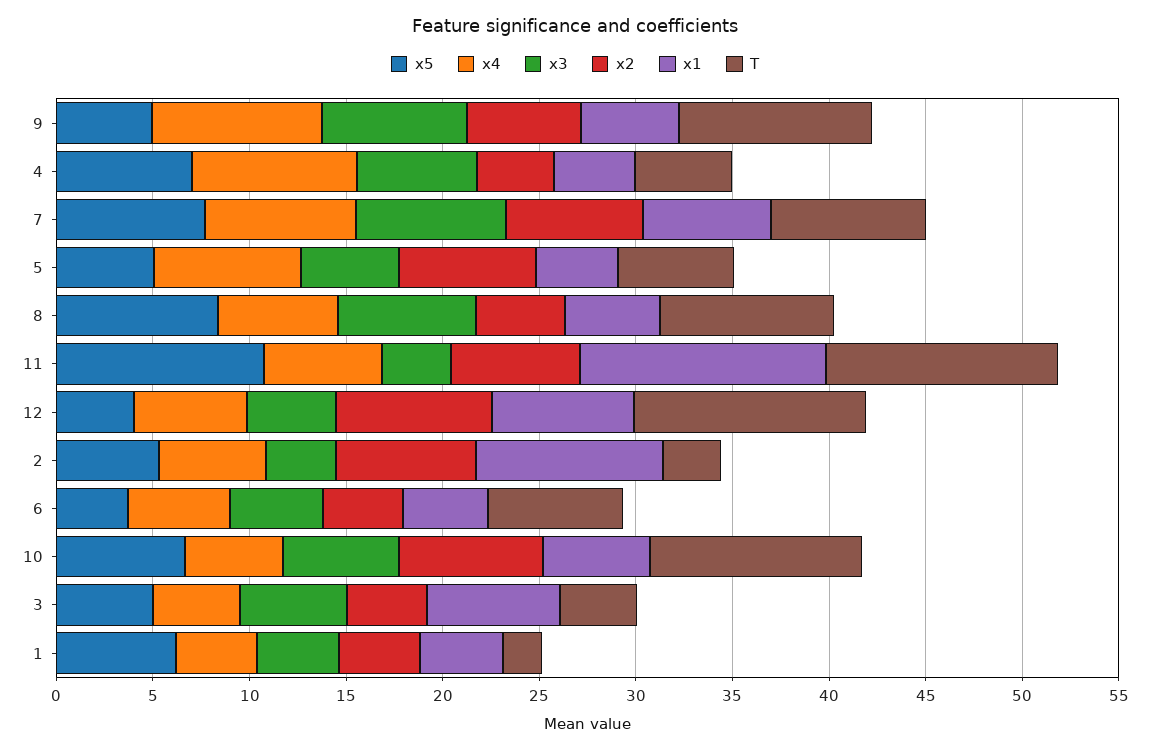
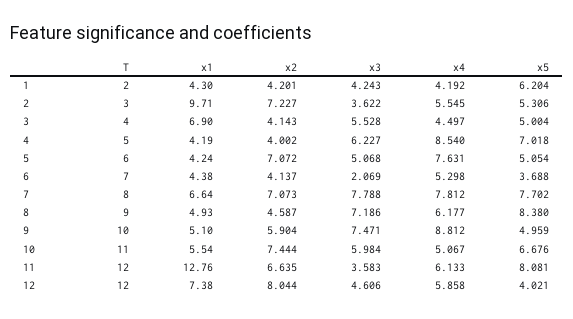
  {
    "x5": {
      "9": 4.959,
      "4": 7.018,
      "7": 7.702,
      "5": 5.054,
      "8": 8.38,
-     "11": 11,
+     "11": 8.081,
      "12": 4.021,
      "2": 5.306,
      "6": 3.688,
      "10": 6.676,
      "3": 5.004,
      "1": 6.204
    },
    "x4": {
      "9": 8.812,
      "4": 8.54,
      "7": 7.812,
      "5": 7.631,
      "8": 6.177,
      "11": 6.133,
      "12": 5.858,
      "2": 5.545,
      "6": 5.298,
      "10": 5.067,
      "3": 4.497,
      "1": 4.192
    },
    "x3": {
      "9": 7.471,
      "4": 6.227,
      "7": 7.788,
      "5": 5.068,
      "8": 7.186,
      "11": 3.583,
      "12": 4.606,
      "2": 3.622,
-     "6": 5,
+     "6": 2.069,
      "10": 5.984,
      "3": 5.528,
      "1": 4.243
    },
    "x2": {
      "9": 5.904,
      "4": 4.002,
      "7": 7.073,
      "5": 7.072,
      "8": 4.587,
      "11": 6.635,
      "12": 8.044,
      "2": 7.227,
      "6": 4.137,
      "10": 7.444,
      "3": 4.143,
      "1": 4.201
    },
    "x1": {
      "9": 5.1,
      "4": 4.19,
      "7": 6.64,
      "5": 4.24,
      "8": 4.93,
      "11": 12.76,
      "12": 7.38,
      "2": 9.71,
      "6": 4.38,
      "10": 5.54,
      "3": 6.9,
      "1": 4.3
    },
    "T": {
      "9": 10,
      "4": 5,
      "7": 8,
      "5": 6,
      "8": 9,
      "11": 12,
      "12": 12,
      "2": 3,
      "6": 7,
      "10": 11,
      "3": 4,
      "1": 2
    }
  }

